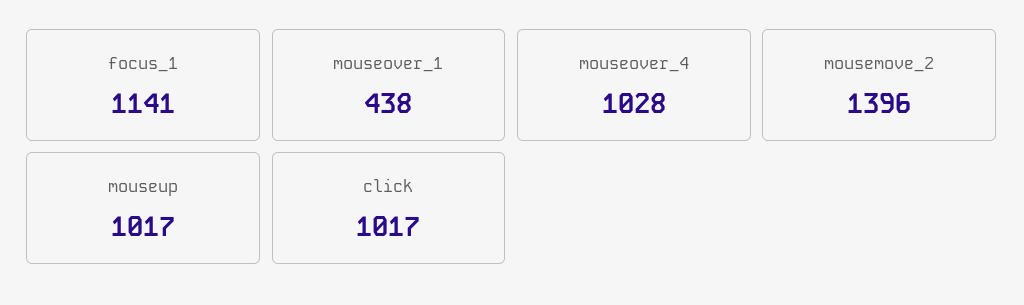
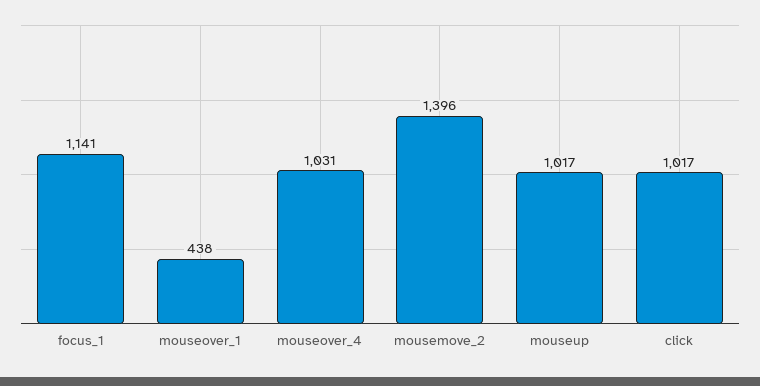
  {
    "focus_1": 1141,
    "mouseover_1": 438,
-   "mouseover_4": 1028,
+   "mouseover_4": 1031,
    "mousemove_2": 1396,
    "mouseup": 1017,
    "click": 1017
  }

